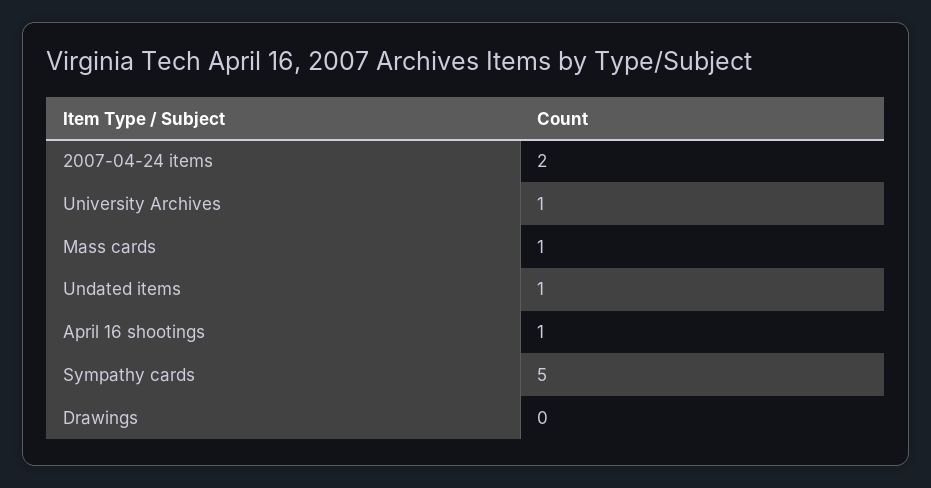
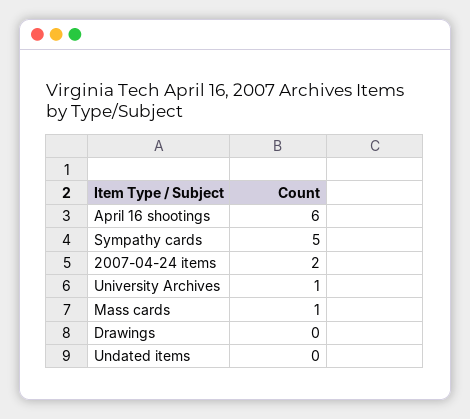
  {
    "2007-04-24 items": 2,
    "University Archives": 1,
    "Mass cards": 1,
-   "Undated items": 1,
+   "Undated items": 0,
-   "April 16 shootings": 1,
+   "April 16 shootings": 6,
    "Sympathy cards": 5,
    "Drawings": 0
  }

